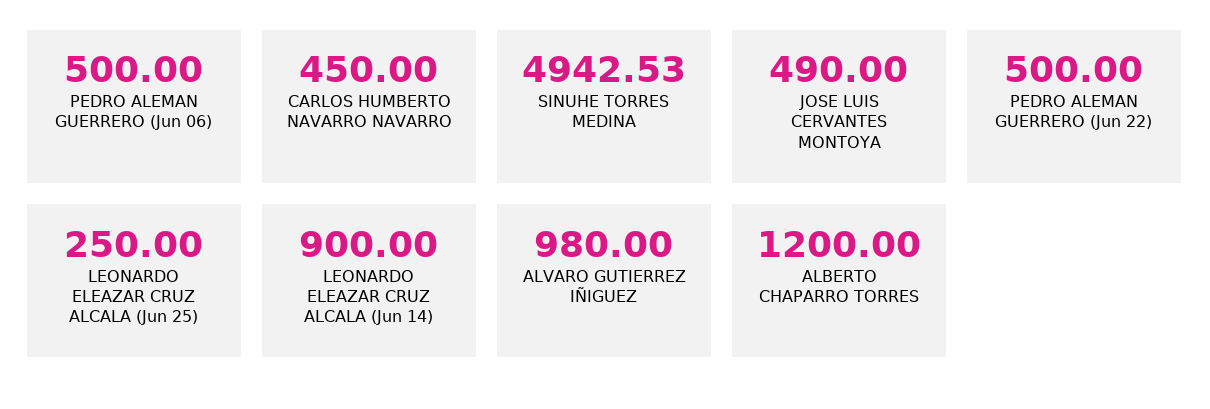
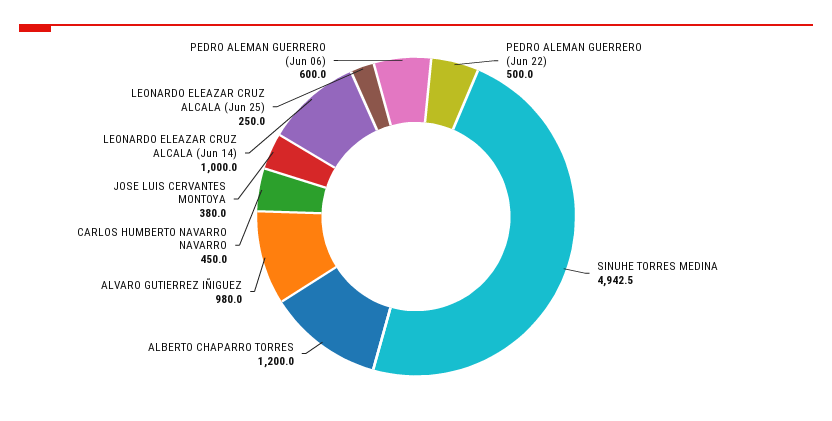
  {
-   "PEDRO ALEMAN GUERRERO (Jun 06)": 500,
+   "PEDRO ALEMAN GUERRERO (Jun 06)": 600,
    "CARLOS HUMBERTO NAVARRO NAVARRO": 450,
    "SINUHE TORRES MEDINA": 4942.53,
-   "JOSE LUIS CERVANTES MONTOYA": 490,
+   "JOSE LUIS CERVANTES MONTOYA": 380,
    "PEDRO ALEMAN GUERRERO (Jun 22)": 500,
    "LEONARDO ELEAZAR CRUZ ALCALA (Jun 25)": 250,
-   "LEONARDO ELEAZAR CRUZ ALCALA (Jun 14)": 900,
+   "LEONARDO ELEAZAR CRUZ ALCALA (Jun 14)": 1000,
    "ALVARO GUTIERREZ IÑIGUEZ": 980,
    "ALBERTO CHAPARRO TORRES": 1200
  }

